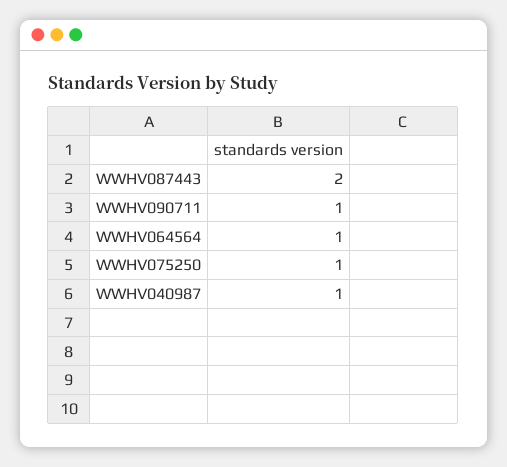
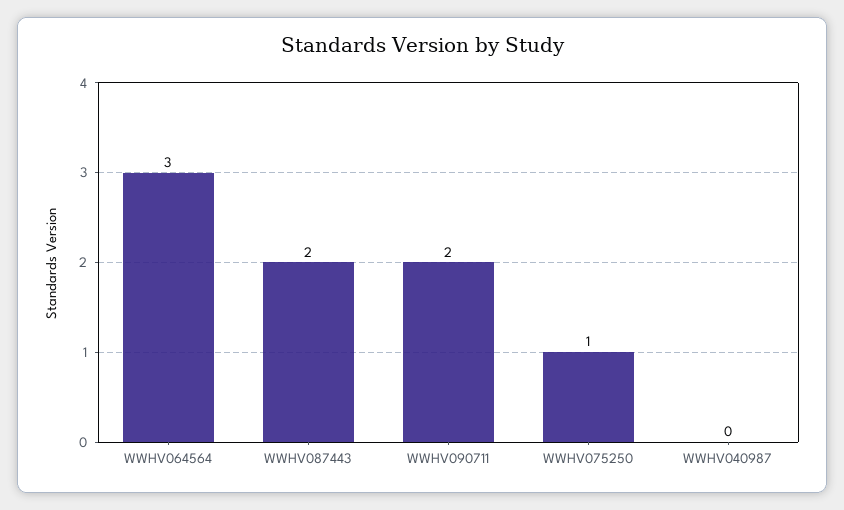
  {
    "WWHV087443": 2,
-   "WWHV090711": 1,
+   "WWHV090711": 2,
-   "WWHV064564": 1,
+   "WWHV064564": 3,
    "WWHV075250": 1,
-   "WWHV040987": 1
+   "WWHV040987": 0
  }

